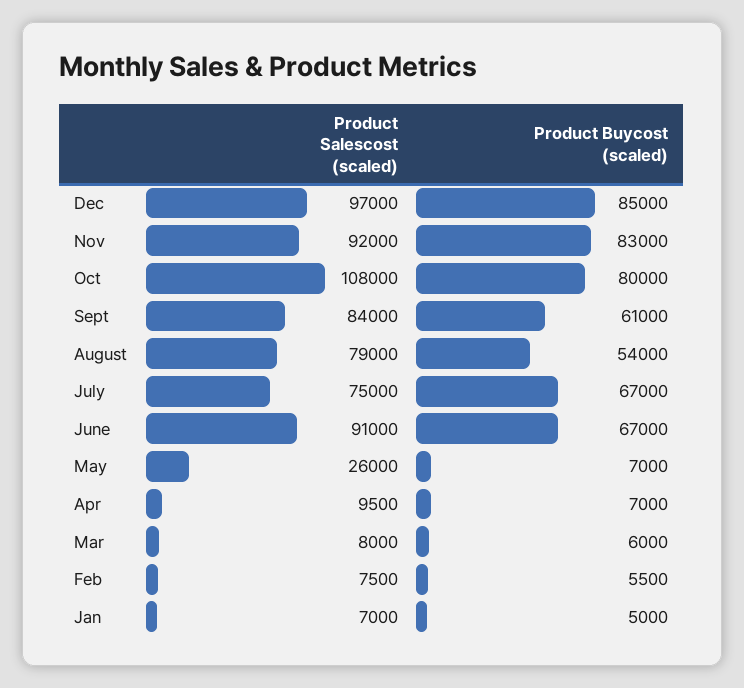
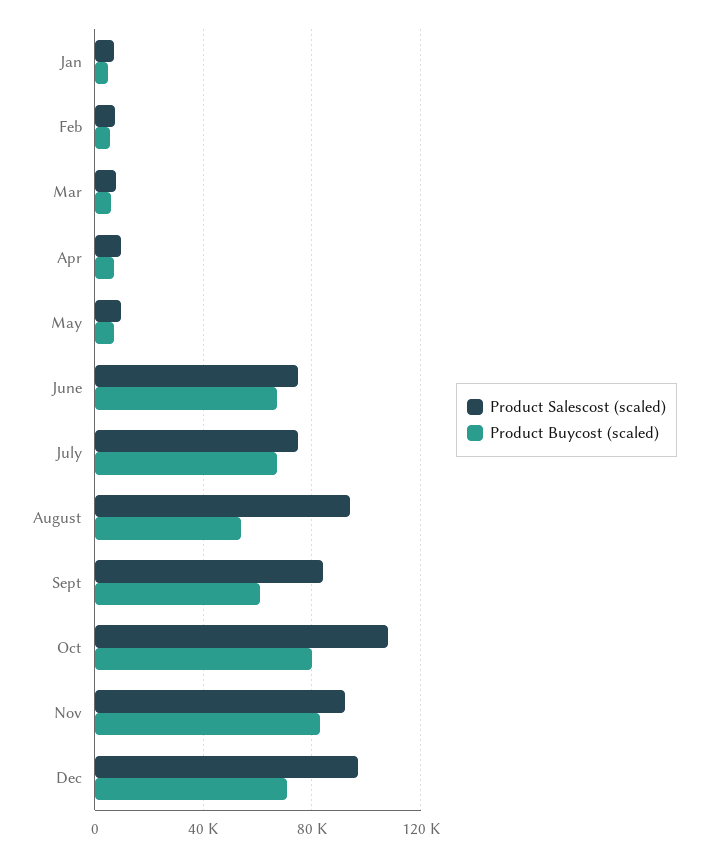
  {
    "Product Salescost (scaled)": {
      "Dec": 97000,
      "Nov": 92000,
      "Oct": 108000,
      "Sept": 84000,
-     "August": 79000,
+     "August": 95000,
      "July": 75000,
-     "June": 91000,
+     "June": 75000,
-     "May": 26000,
+     "May": 10000,
      "Apr": 9500,
      "Mar": 8000,
      "Feb": 7500,
      "Jan": 7000
    },
    "Product Buycost (scaled)": {
-     "Dec": 85000,
+     "Dec": 70000,
      "Nov": 83000,
      "Oct": 80000,
      "Sept": 61000,
      "August": 54000,
      "July": 67000,
      "June": 67000,
      "May": 7000,
      "Apr": 7000,
      "Mar": 6000,
      "Feb": 5500,
      "Jan": 5000
    }
  }

